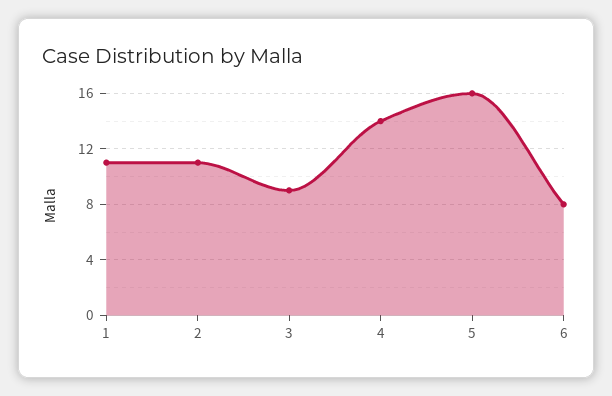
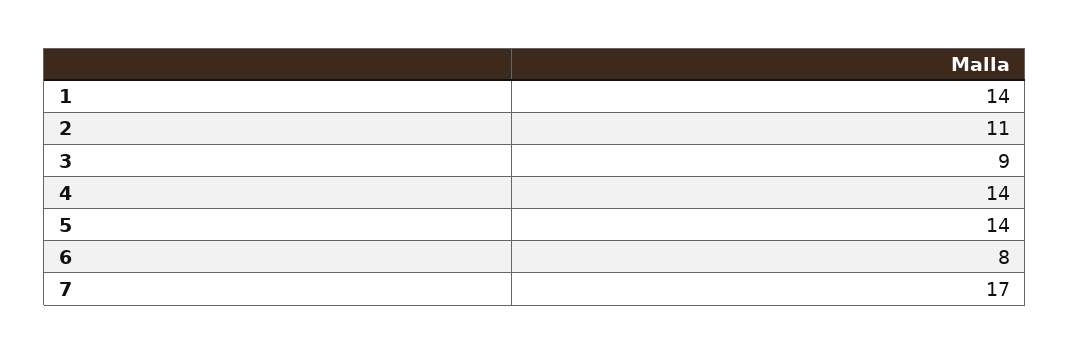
  {
-   "1": 11,
+   "1": 14,
    "2": 11,
    "3": 9,
    "4": 14,
-   "5": 16,
+   "5": 14,
-   "6": 8
+   "6": 8,
+   "7": 17
  }

